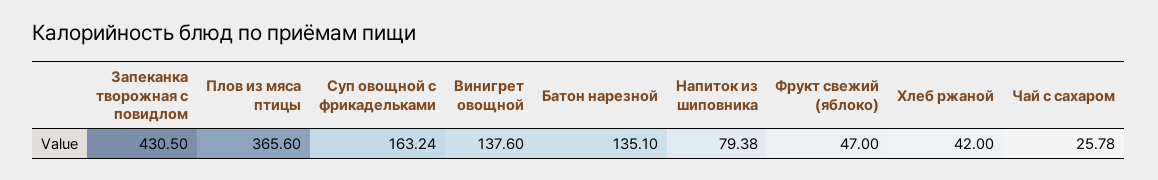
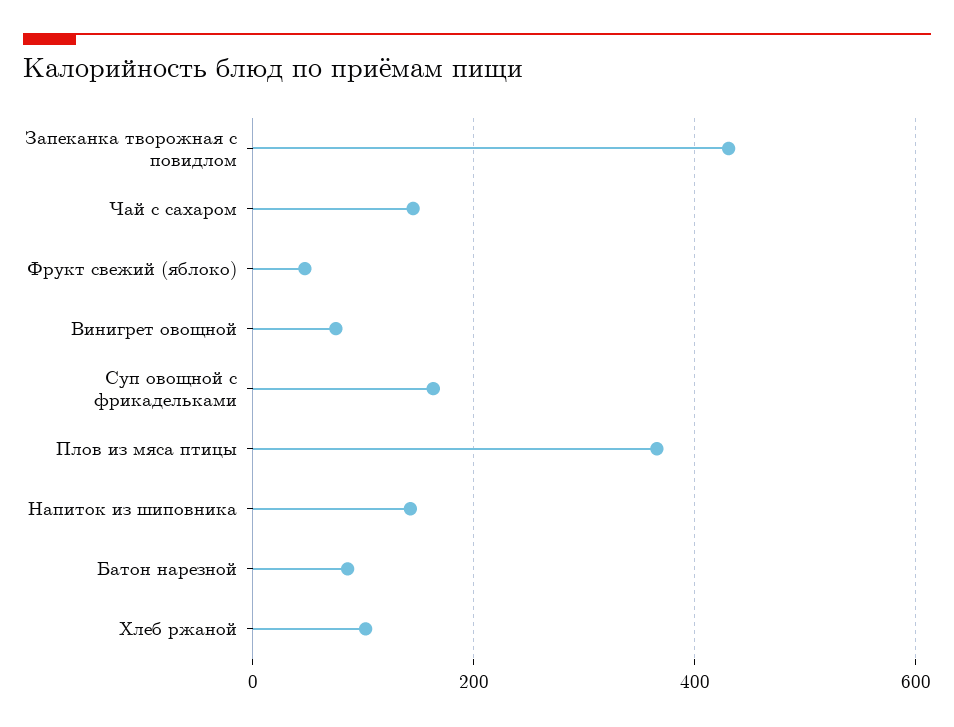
  {
    "Запеканка творожная с повидлом": 430.5,
    "Плов из мяса птицы": 365.6,
    "Суп овощной с фрикадельками": 163.24,
-   "Винигрет овощной": 137.6,
+   "Винигрет овощной": 80,
-   "Батон нарезной": 135.1,
+   "Батон нарезной": 80,
-   "Напиток из шиповника": 79.38,
+   "Напиток из шиповника": 140,
    "Фрукт свежий (яблоко)": 47,
-   "Хлеб ржаной": 42,
+   "Хлеб ржаной": 100,
-   "Чай с сахаром": 25.78
+   "Чай с сахаром": 140
  }

